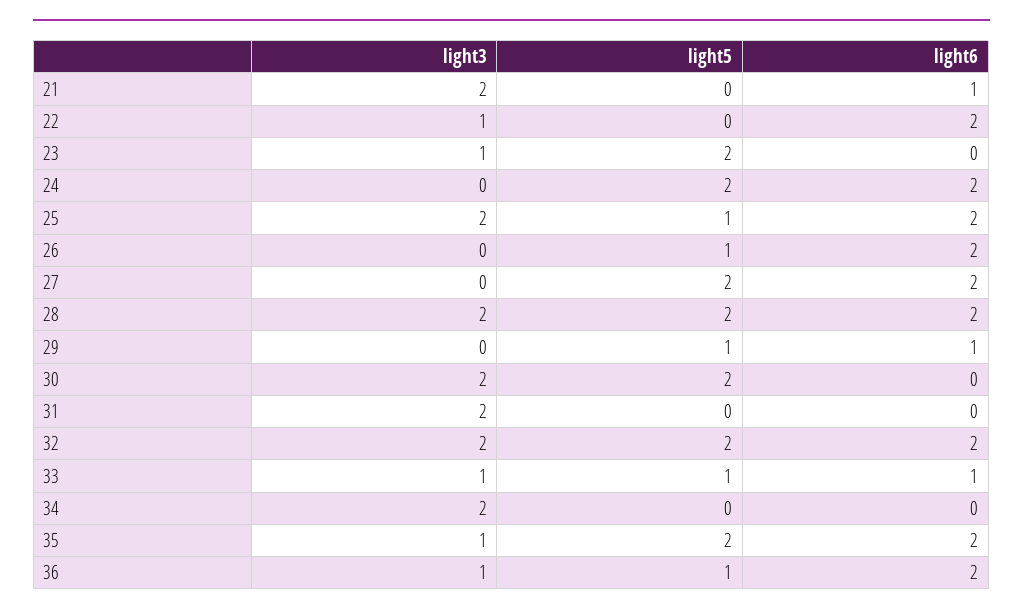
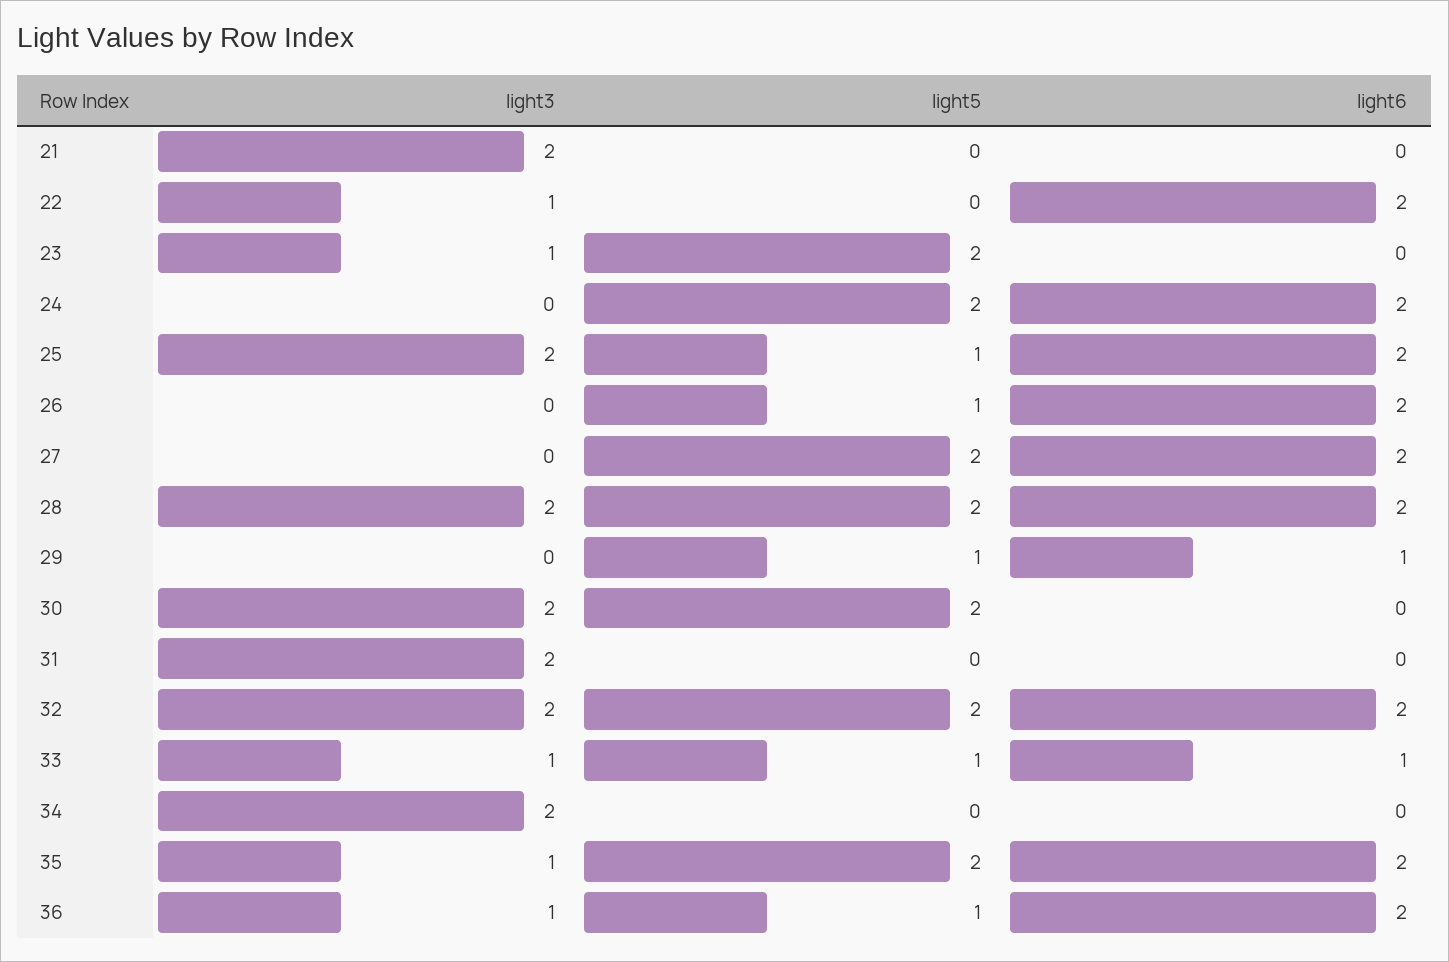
  {
    "light3": {
      "21": 2,
      "22": 1,
      "23": 1,
      "24": 0,
      "25": 2,
      "26": 0,
      "27": 0,
      "28": 2,
      "29": 0,
      "30": 2,
      "31": 2,
      "32": 2,
      "33": 1,
      "34": 2,
      "35": 1,
      "36": 1
    },
    "light5": {
      "21": 0,
      "22": 0,
      "23": 2,
      "24": 2,
      "25": 1,
      "26": 1,
      "27": 2,
      "28": 2,
      "29": 1,
      "30": 2,
      "31": 0,
      "32": 2,
      "33": 1,
      "34": 0,
      "35": 2,
      "36": 1
    },
    "light6": {
-     "21": 1,
+     "21": 0,
      "22": 2,
      "23": 0,
      "24": 2,
      "25": 2,
      "26": 2,
      "27": 2,
      "28": 2,
      "29": 1,
      "30": 0,
      "31": 0,
      "32": 2,
      "33": 1,
      "34": 0,
      "35": 2,
      "36": 2
    }
  }

